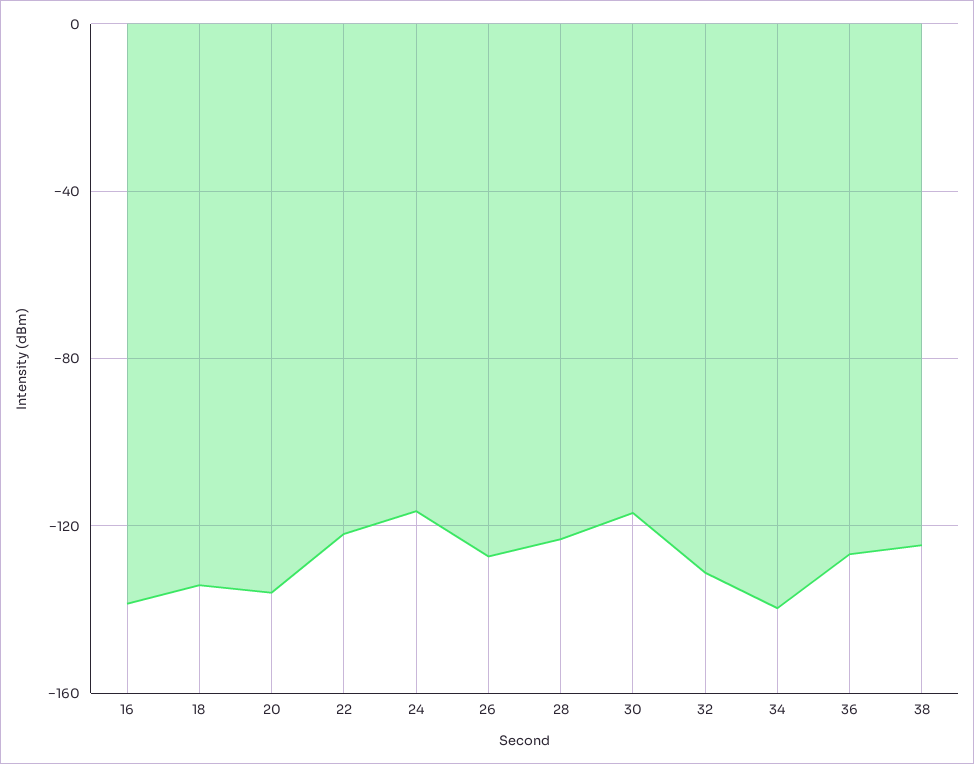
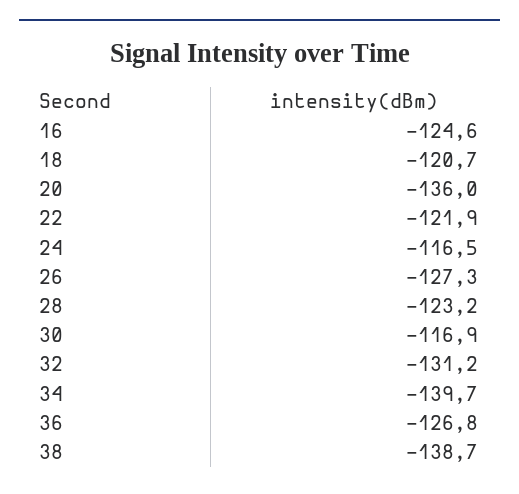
  {
-   "16": -140,
+   "16": -124.6,
-   "18": -135,
+   "18": -120.7,
    "20": -136,
    "22": -121.9,
    "24": -116.5,
    "26": -127.3,
    "28": -123.2,
    "30": -116.9,
    "32": -131.2,
    "34": -139.7,
    "36": -126.8,
-   "38": -125
+   "38": -138.7
  }

